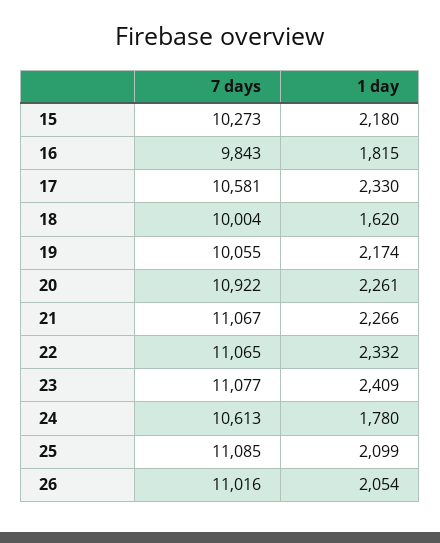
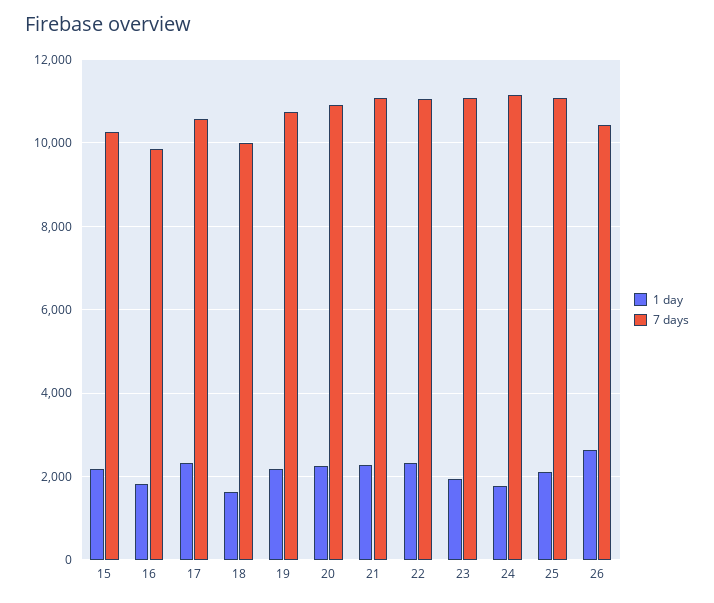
  {
    "7 days": {
      "15": 10273,
      "16": 9843,
      "17": 10581,
      "18": 10004,
-     "19": 10055,
+     "19": 10800,
      "20": 10922,
      "21": 11067,
      "22": 11065,
      "23": 11077,
-     "24": 10613,
+     "24": 11200,
      "25": 11085,
-     "26": 11016
+     "26": 10400
    },
    "1 day": {
      "15": 2180,
      "16": 1815,
      "17": 2330,
      "18": 1620,
      "19": 2174,
      "20": 2261,
      "21": 2266,
      "22": 2332,
-     "23": 2409,
+     "23": 2000,
      "24": 1780,
      "25": 2099,
-     "26": 2054
+     "26": 2600
    }
  }

